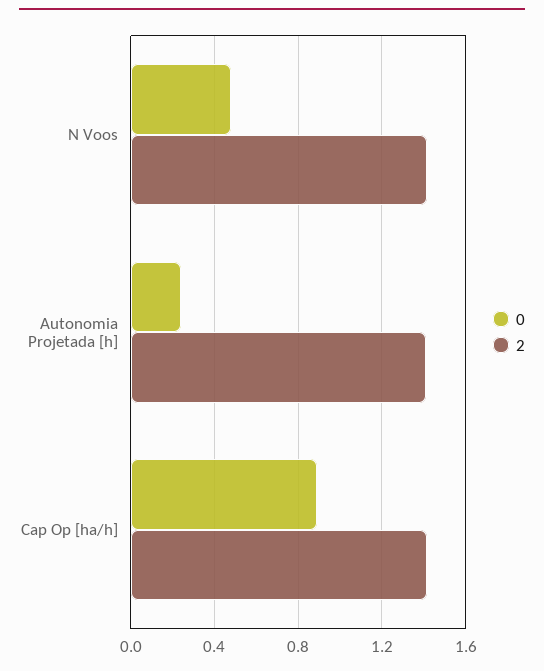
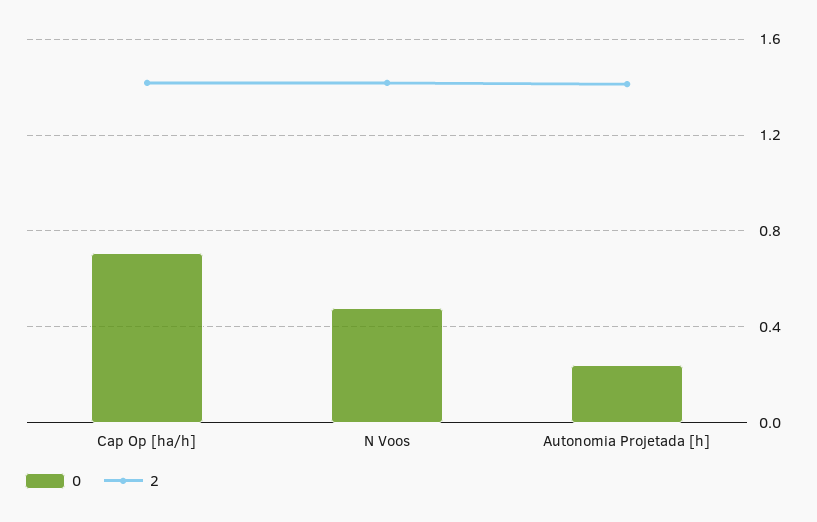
  {
    "0": {
      "N Voos": 0.5,
      "Autonomia Projetada [h]": 0.25,
-     "Cap Op [ha/h]": 0.9
+     "Cap Op [ha/h]": 0.7
    },
    "2": {
      "N Voos": 1.4,
      "Autonomia Projetada [h]": 1.4,
      "Cap Op [ha/h]": 1.4
    }
  }

